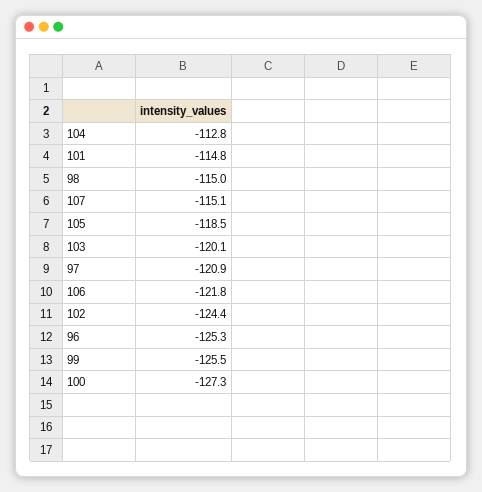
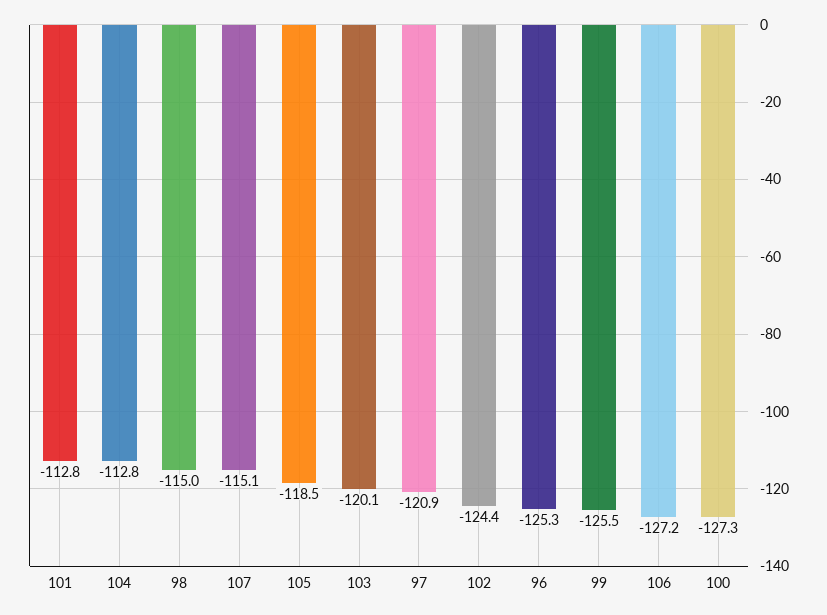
  {
    "104": -112.8,
-   "101": -114.8,
+   "101": -112.8,
    "98": -115,
    "107": -115.1,
    "105": -118.5,
    "103": -120.1,
    "97": -120.9,
-   "106": -121.8,
+   "106": -127.2,
    "102": -124.4,
    "96": -125.3,
    "99": -125.5,
    "100": -127.3
  }

